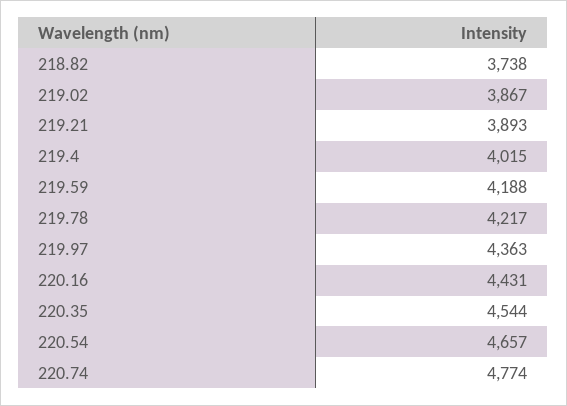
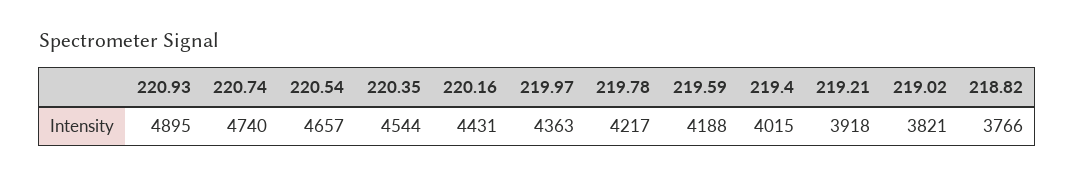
  {
-   "218.82": 3738,
+   "218.82": 3766,
-   "219.02": 3867,
+   "219.02": 3821,
-   "219.21": 3893,
+   "219.21": 3918,
    "219.4": 4015,
    "219.59": 4188,
    "219.78": 4217,
    "219.97": 4363,
    "220.16": 4431,
    "220.35": 4544,
    "220.54": 4657,
-   "220.74": 4774
+   "220.74": 4740,
+   "220.93": 4895
  }

